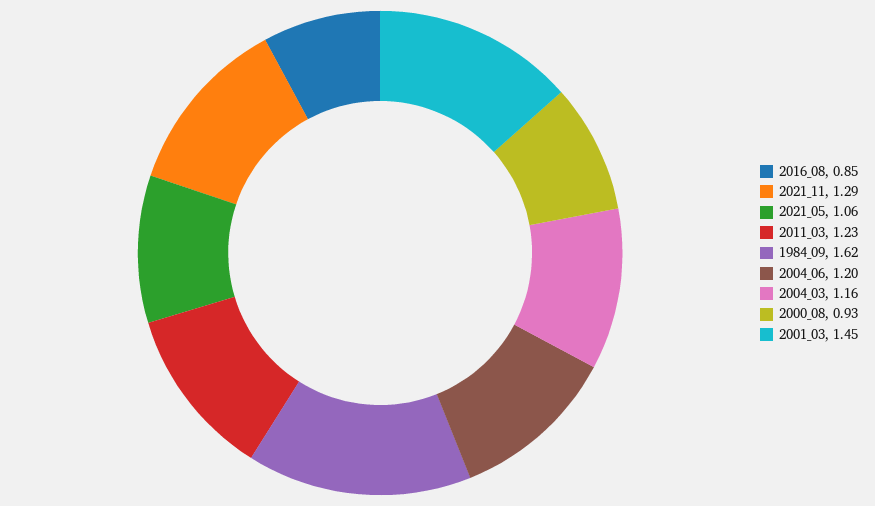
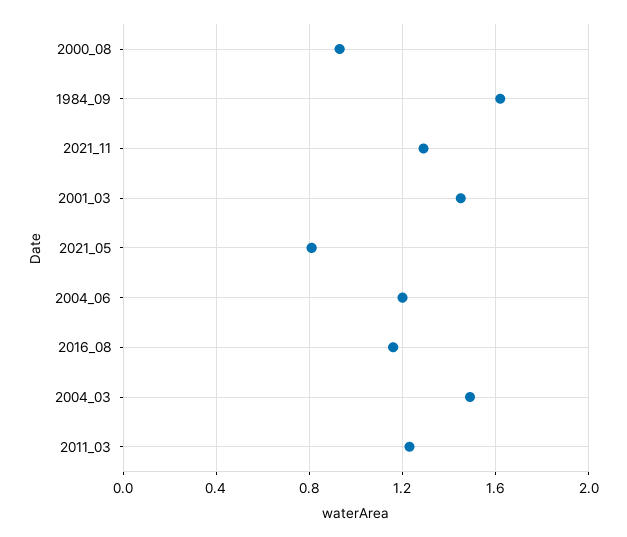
  {
-   "2016_08": 0.85,
+   "2016_08": 1.15,
    "2021_11": 1.29,
-   "2021_05": 1.06,
+   "2021_05": 0.8,
    "2011_03": 1.23,
    "1984_09": 1.62,
    "2004_06": 1.2,
-   "2004_03": 1.16,
+   "2004_03": 1.5,
    "2000_08": 0.93,
    "2001_03": 1.45
  }

